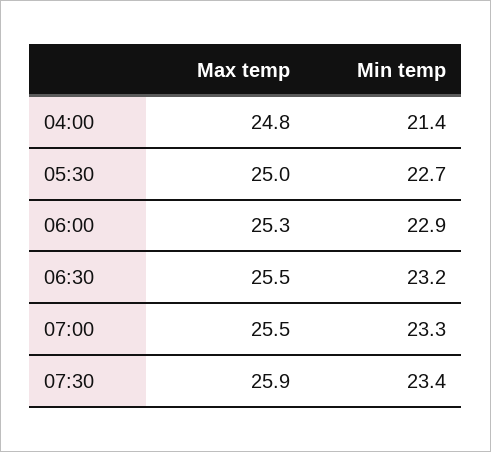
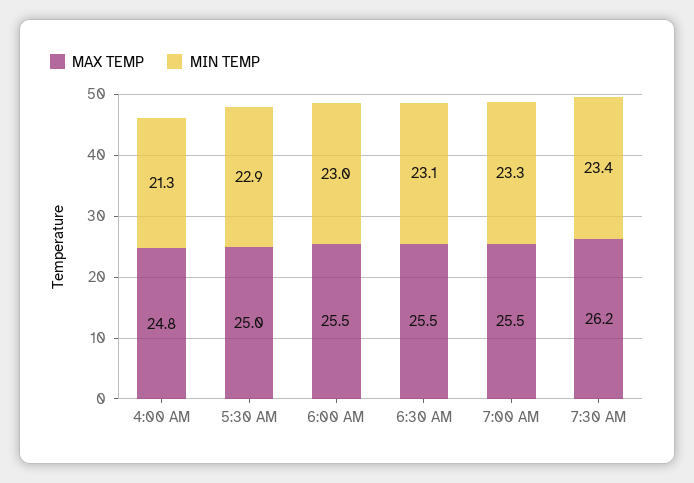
  {
    "Max temp": {
      "04:00": 24.8,
      "05:30": 25,
-     "06:00": 25.3,
+     "06:00": 25.5,
      "06:30": 25.5,
      "07:00": 25.5,
-     "07:30": 25.9
+     "07:30": 26.2
    },
    "Min temp": {
-     "04:00": 21.4,
+     "04:00": 21.3,
-     "05:30": 22.7,
+     "05:30": 22.9,
-     "06:00": 22.9,
+     "06:00": 23,
-     "06:30": 23.2,
+     "06:30": 23.1,
      "07:00": 23.3,
      "07:30": 23.4
    }
  }

